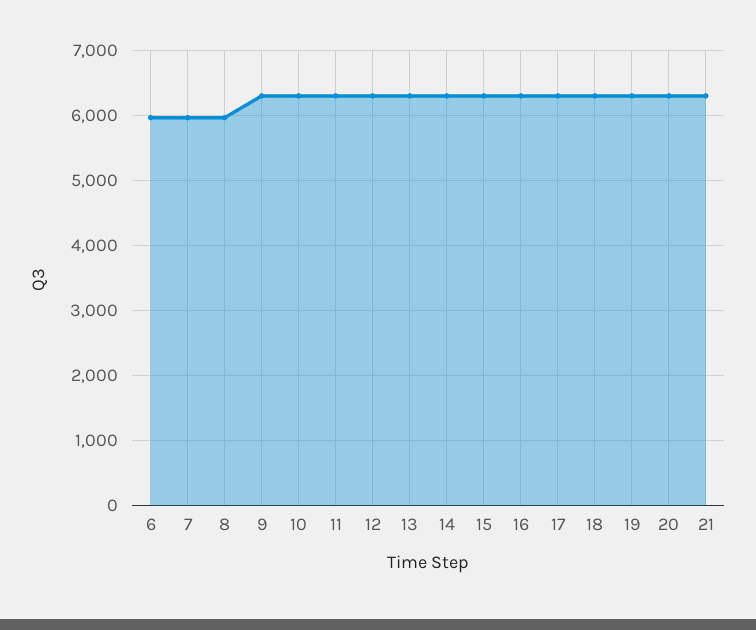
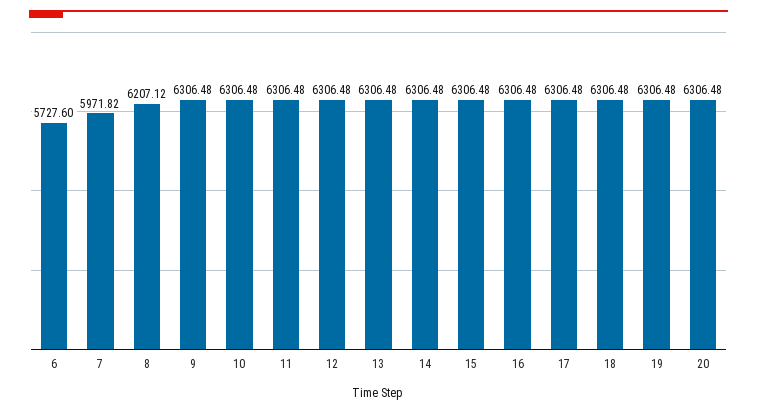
  {
-   "6": 6000,
+   "6": 5727.6,
    "7": 5971.82,
-   "8": 6000,
+   "8": 6207.12,
    "9": 6306.48,
    "10": 6306.48,
    "11": 6306.48,
    "12": 6306.48,
    "13": 6306.48,
    "14": 6306.48,
    "15": 6306.48,
    "16": 6306.48,
    "17": 6306.48,
    "18": 6306.48,
    "19": 6306.48,
-   "20": 6306.48,
+   "20": 6306.48
-   "21": 6300
  }

